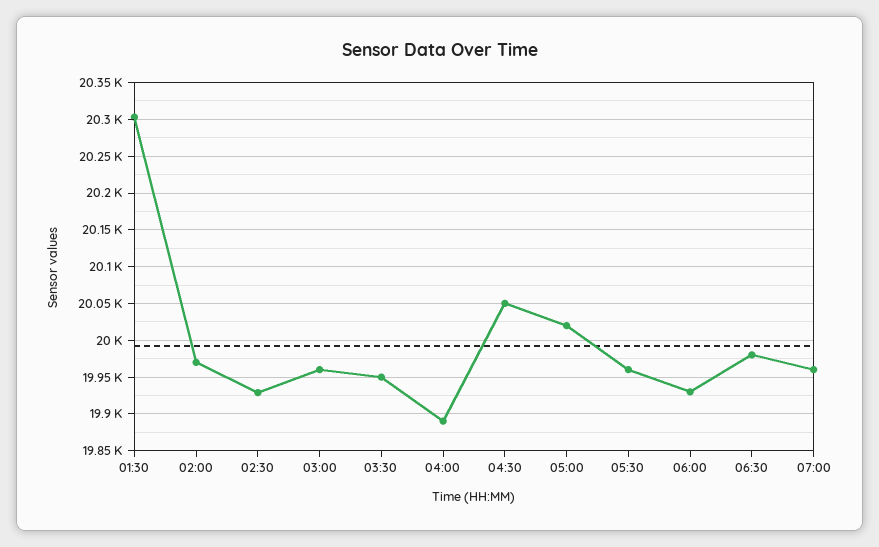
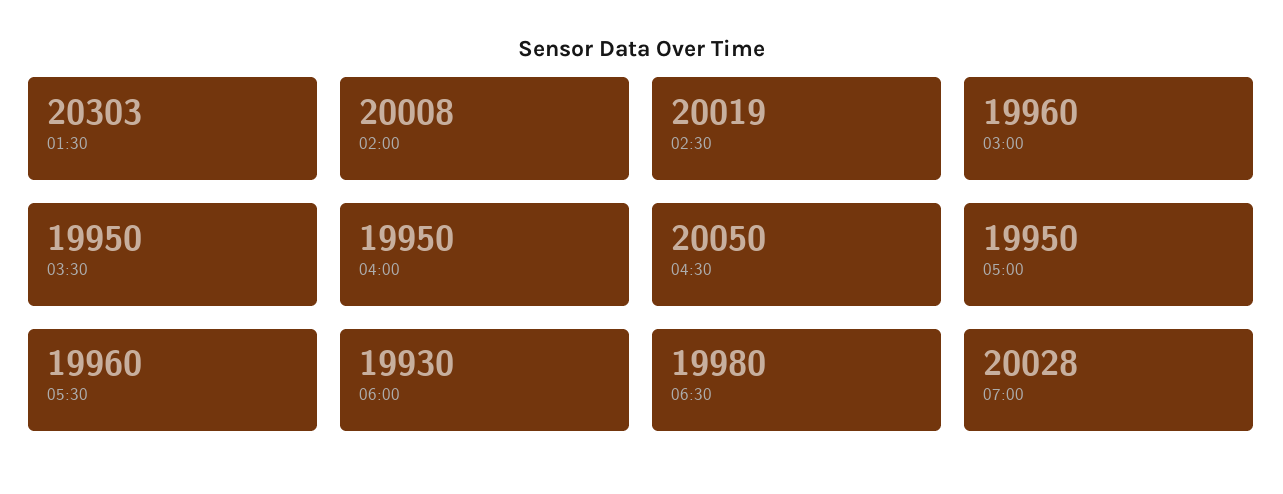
  {
    "01:30": 20303,
-   "02:00": 19970,
+   "02:00": 20008,
-   "02:30": 19930,
+   "02:30": 20019,
    "03:00": 19960,
    "03:30": 19950,
-   "04:00": 19890,
+   "04:00": 19950,
    "04:30": 20050,
-   "05:00": 20020,
+   "05:00": 19950,
    "05:30": 19960,
    "06:00": 19930,
    "06:30": 19980,
-   "07:00": 19960
+   "07:00": 20028
  }

